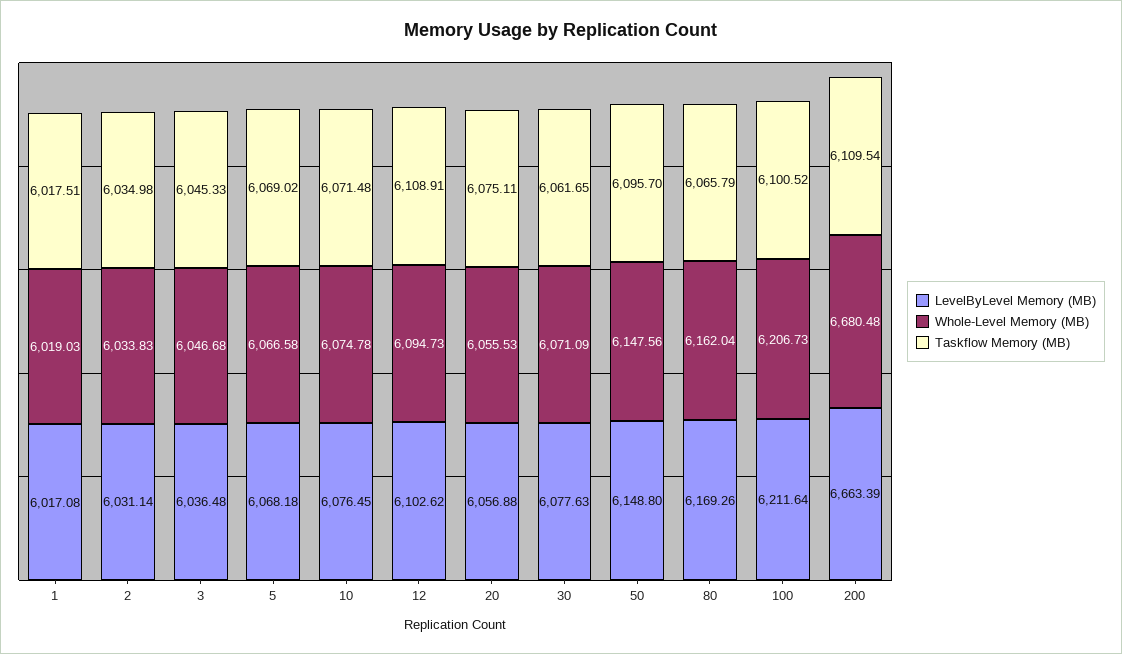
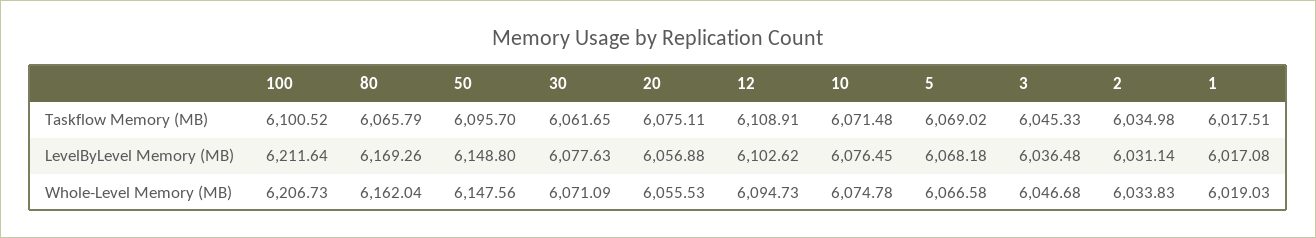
  {
    "LevelByLevel Memory (MB)": {
      "1": 6017.08,
      "2": 6031.14,
      "3": 6036.48,
      "5": 6068.18,
      "10": 6076.45,
      "12": 6102.62,
      "20": 6056.88,
      "30": 6077.63,
      "50": 6148.8,
      "80": 6169.26,
-     "100": 6211.64,
+     "100": 6211.64
-     "200": 6663.39
    },
    "Whole-Level Memory (MB)": {
      "1": 6019.03,
      "2": 6033.83,
      "3": 6046.68,
      "5": 6066.58,
      "10": 6074.78,
      "12": 6094.73,
      "20": 6055.53,
      "30": 6071.09,
      "50": 6147.56,
      "80": 6162.04,
-     "100": 6206.73,
+     "100": 6206.73
-     "200": 6680.48
    },
    "Taskflow Memory (MB)": {
      "1": 6017.51,
      "2": 6034.98,
      "3": 6045.33,
      "5": 6069.02,
      "10": 6071.48,
      "12": 6108.91,
      "20": 6075.11,
      "30": 6061.65,
      "50": 6095.7,
      "80": 6065.79,
-     "100": 6100.52,
+     "100": 6100.52
-     "200": 6109.54
    }
  }

